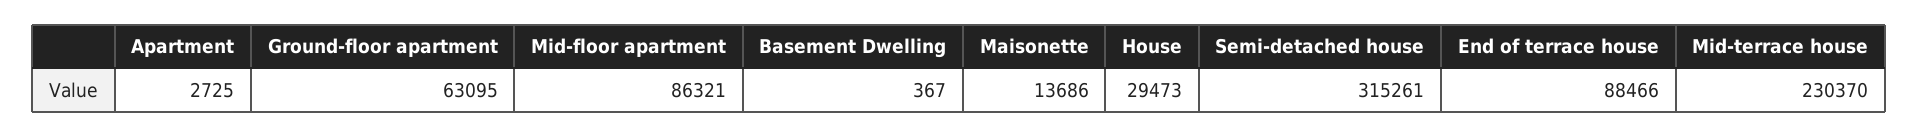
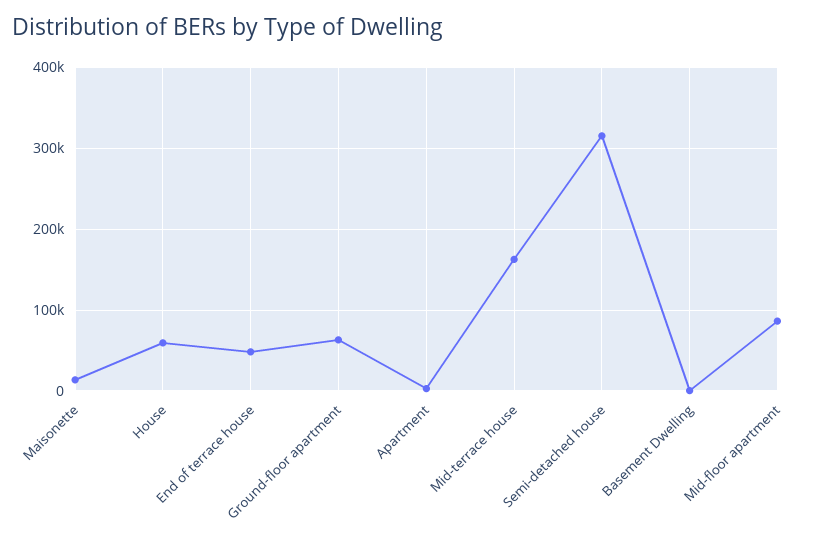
  {
    "Apartment": 2725,
    "Ground-floor apartment": 63095,
    "Mid-floor apartment": 86321,
    "Basement Dwelling": 367,
    "Maisonette": 13686,
-   "House": 29473,
+   "House": 60000,
    "Semi-detached house": 315261,
-   "End of terrace house": 88466,
+   "End of terrace house": 50000,
-   "Mid-terrace house": 230370
+   "Mid-terrace house": 160000
  }

